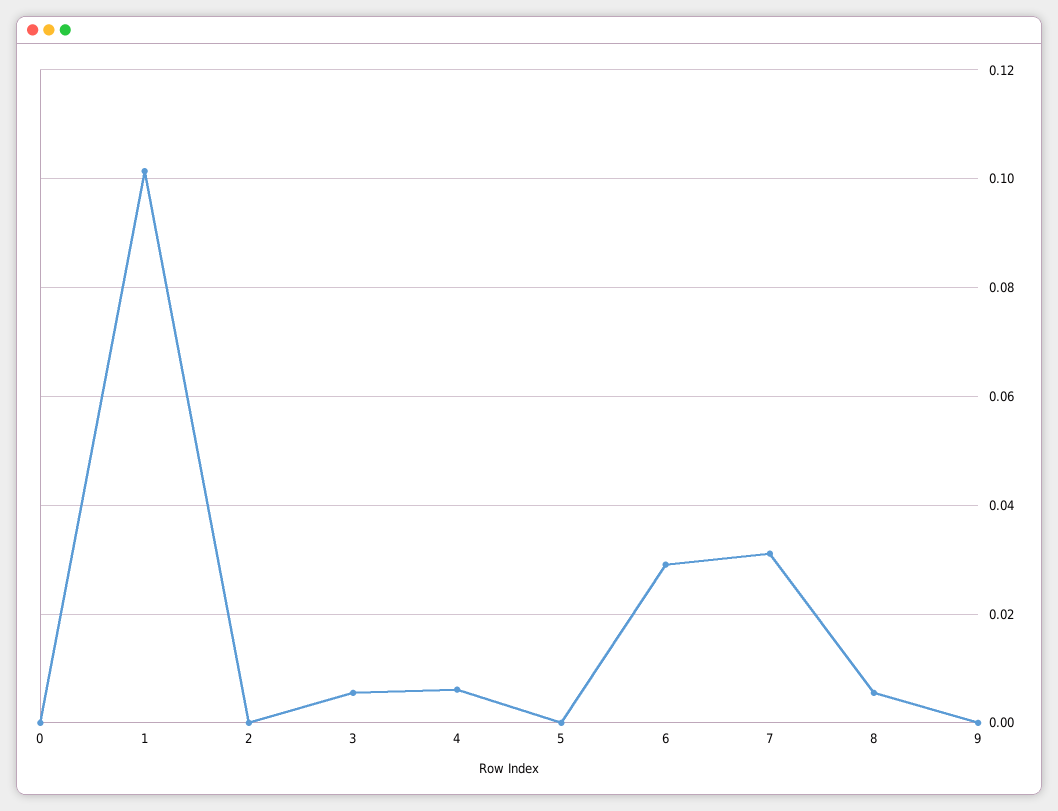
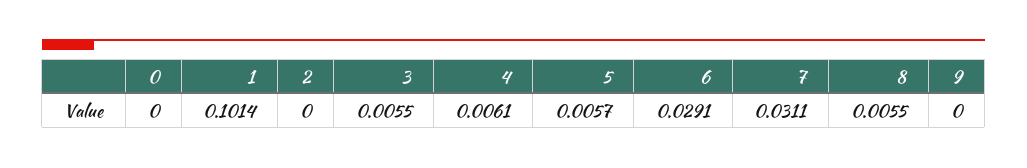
  {
    "0": 0,
    "1": 0.1014,
    "2": 0,
    "3": 0.0055,
    "4": 0.0061,
-   "5": 0,
+   "5": 0.0057,
    "6": 0.0291,
    "7": 0.0311,
    "8": 0.0055,
    "9": 0
  }

